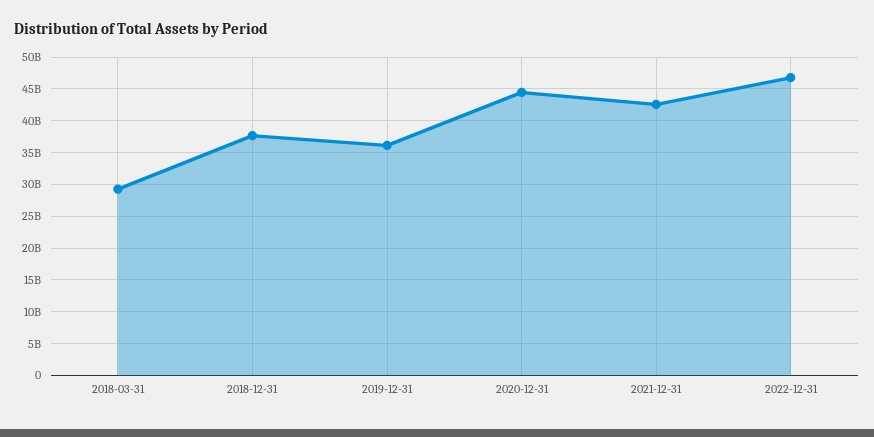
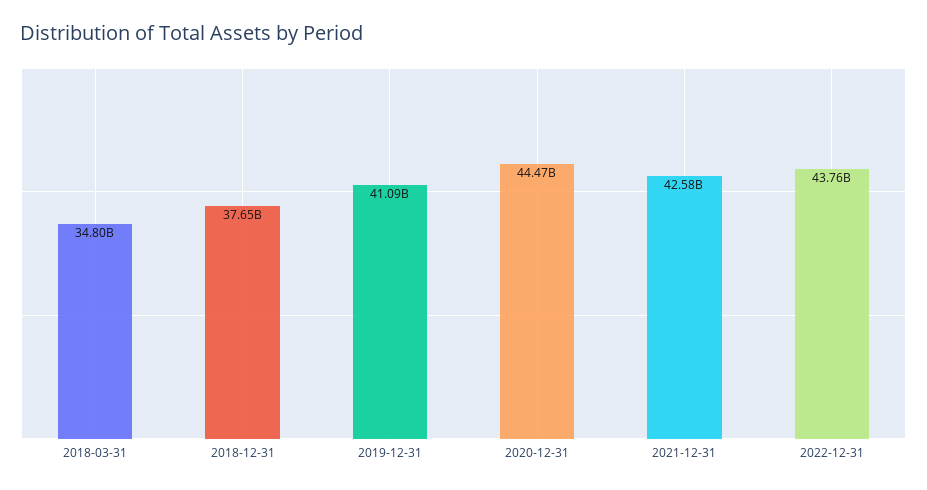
  {
-   "2018-03-31": 29000000000,
+   "2018-03-31": 34800000000,
    "2018-12-31": 37650000000,
-   "2019-12-31": 36000000000,
+   "2019-12-31": 41090000000,
    "2020-12-31": 44470000000,
    "2021-12-31": 42580000000,
-   "2022-12-31": 47000000000
+   "2022-12-31": 43760000000
  }

